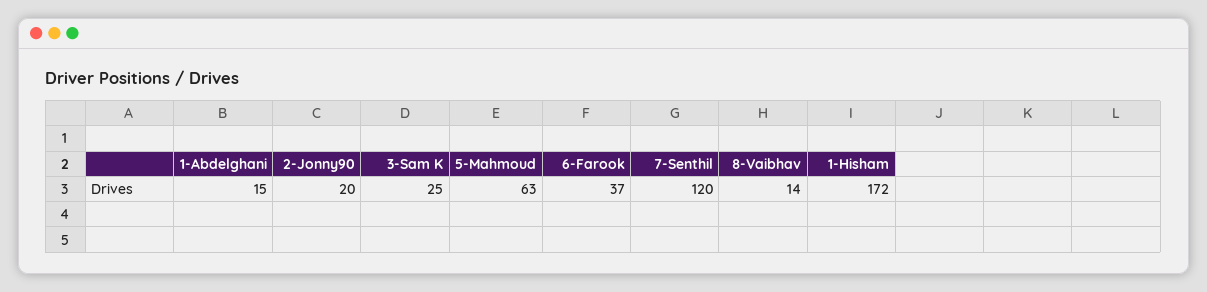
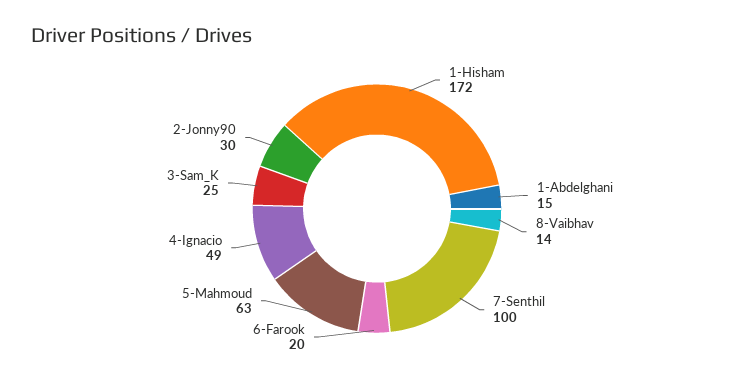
  {
    "1-Abdelghani": 15,
-   "2-Jonny90": 20,
+   "2-Jonny90": 30,
    "3-Sam K": 25,
    "5-Mahmoud": 63,
-   "6-Farook": 37,
+   "6-Farook": 20,
-   "7-Senthil": 120,
+   "7-Senthil": 100,
    "8-Vaibhav": 14,
-   "1-Hisham": 172
+   "1-Hisham": 172,
+   "4-Ignacio": 49
  }

